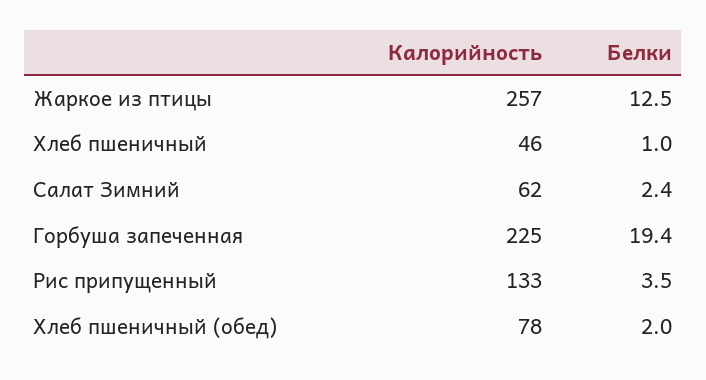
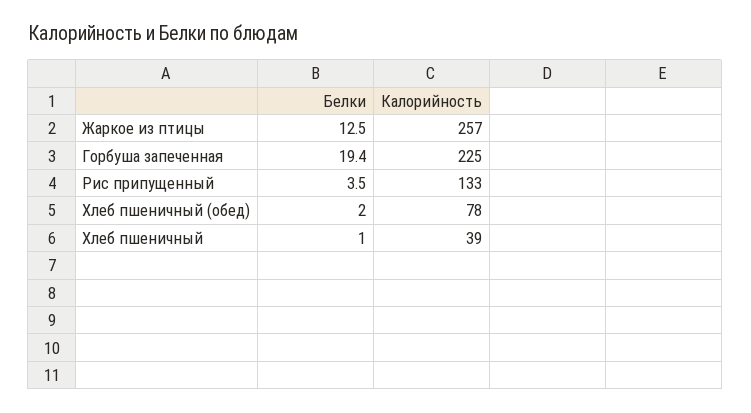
  {
    "Калорийность": {
      "Жаркое из птицы": 257,
-     "Хлеб пшеничный": 46,
+     "Хлеб пшеничный": 39,
-     "Салат Зимний": 62,
      "Горбуша запеченная": 225,
      "Рис припущенный": 133,
      "Хлеб пшеничный (обед)": 78
    },
    "Белки": {
      "Жаркое из птицы": 12.5,
      "Хлеб пшеничный": 1,
-     "Салат Зимний": 2.4,
      "Горбуша запеченная": 19.4,
      "Рис припущенный": 3.5,
      "Хлеб пшеничный (обед)": 2
    }
  }

